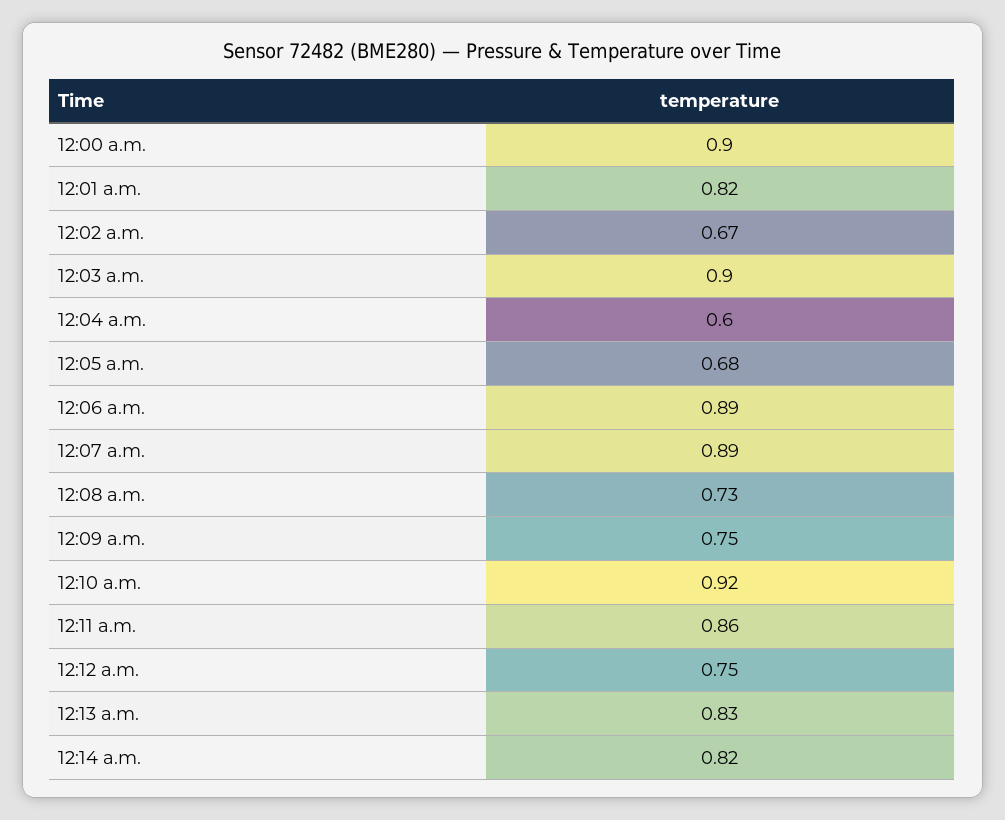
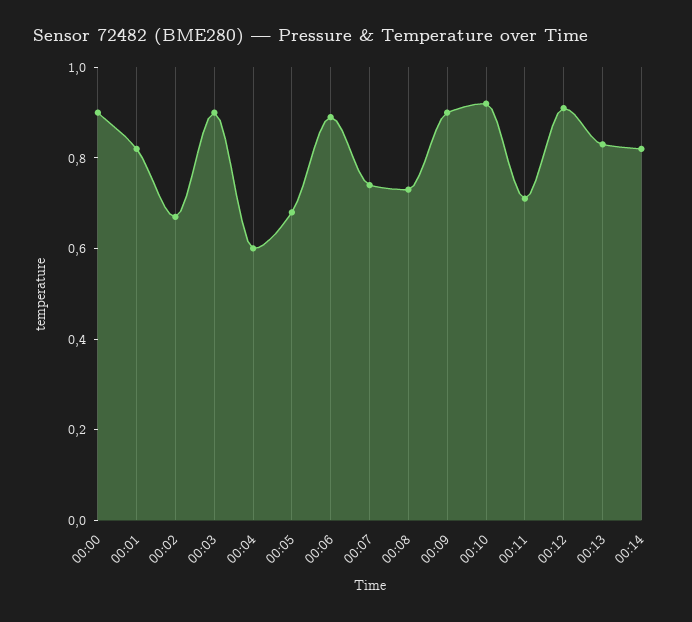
  {
    "12:00 a.m.": 0.9,
    "12:01 a.m.": 0.82,
    "12:02 a.m.": 0.67,
    "12:03 a.m.": 0.9,
    "12:04 a.m.": 0.6,
    "12:05 a.m.": 0.68,
    "12:06 a.m.": 0.89,
-   "12:07 a.m.": 0.89,
+   "12:07 a.m.": 0.75,
    "12:08 a.m.": 0.73,
-   "12:09 a.m.": 0.75,
+   "12:09 a.m.": 0.9,
    "12:10 a.m.": 0.92,
-   "12:11 a.m.": 0.86,
+   "12:11 a.m.": 0.7,
-   "12:12 a.m.": 0.75,
+   "12:12 a.m.": 0.9,
    "12:13 a.m.": 0.83,
    "12:14 a.m.": 0.82
  }

